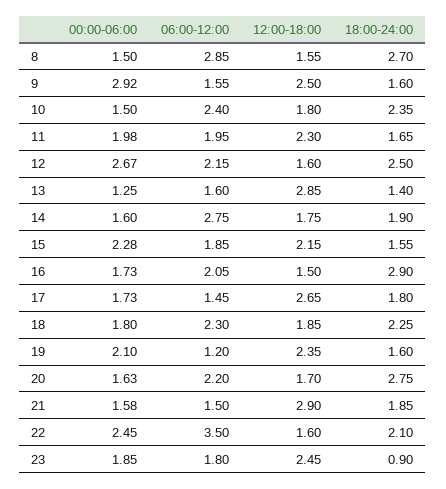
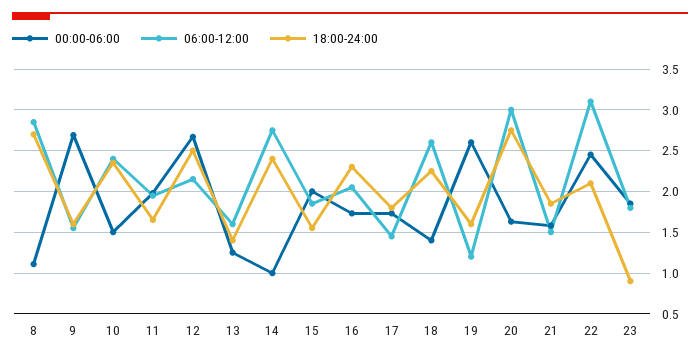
  {
    "00:00-06:00": {
-     "8": 1.5,
+     "8": 1.1,
-     "9": 2.92,
+     "9": 2.7,
      "10": 1.5,
      "11": 1.98,
      "12": 2.67,
      "13": 1.25,
-     "14": 1.6,
+     "14": 1,
-     "15": 2.28,
+     "15": 2,
      "16": 1.73,
      "17": 1.73,
-     "18": 1.8,
+     "18": 1.4,
-     "19": 2.1,
+     "19": 2.6,
      "20": 1.63,
      "21": 1.58,
      "22": 2.45,
      "23": 1.85
    },
    "06:00-12:00": {
      "8": 2.85,
      "9": 1.55,
      "10": 2.4,
      "11": 1.95,
      "12": 2.15,
      "13": 1.6,
      "14": 2.75,
      "15": 1.85,
      "16": 2.05,
      "17": 1.45,
-     "18": 2.3,
+     "18": 2.6,
      "19": 1.2,
-     "20": 2.2,
+     "20": 3,
      "21": 1.5,
-     "22": 3.5,
+     "22": 3.1,
      "23": 1.8
    },
-   "12:00-18:00": {
-     "8": 1.55,
-     "9": 2.5,
-     "10": 1.8,
-     "11": 2.3,
-     "12": 1.6,
-     "13": 2.85,
-     "14": 1.75,
-     "15": 2.15,
-     "16": 1.5,
-     "17": 2.65,
-     "18": 1.85,
-     "19": 2.35,
-     "20": 1.7,
-     "21": 2.9,
-     "22": 1.6,
-     "23": 2.45
-   },
    "18:00-24:00": {
      "8": 2.7,
      "9": 1.6,
      "10": 2.35,
      "11": 1.65,
      "12": 2.5,
      "13": 1.4,
-     "14": 1.9,
+     "14": 2.4,
      "15": 1.55,
-     "16": 2.9,
+     "16": 2.3,
      "17": 1.8,
      "18": 2.25,
      "19": 1.6,
      "20": 2.75,
      "21": 1.85,
      "22": 2.1,
      "23": 0.9
    }
  }

